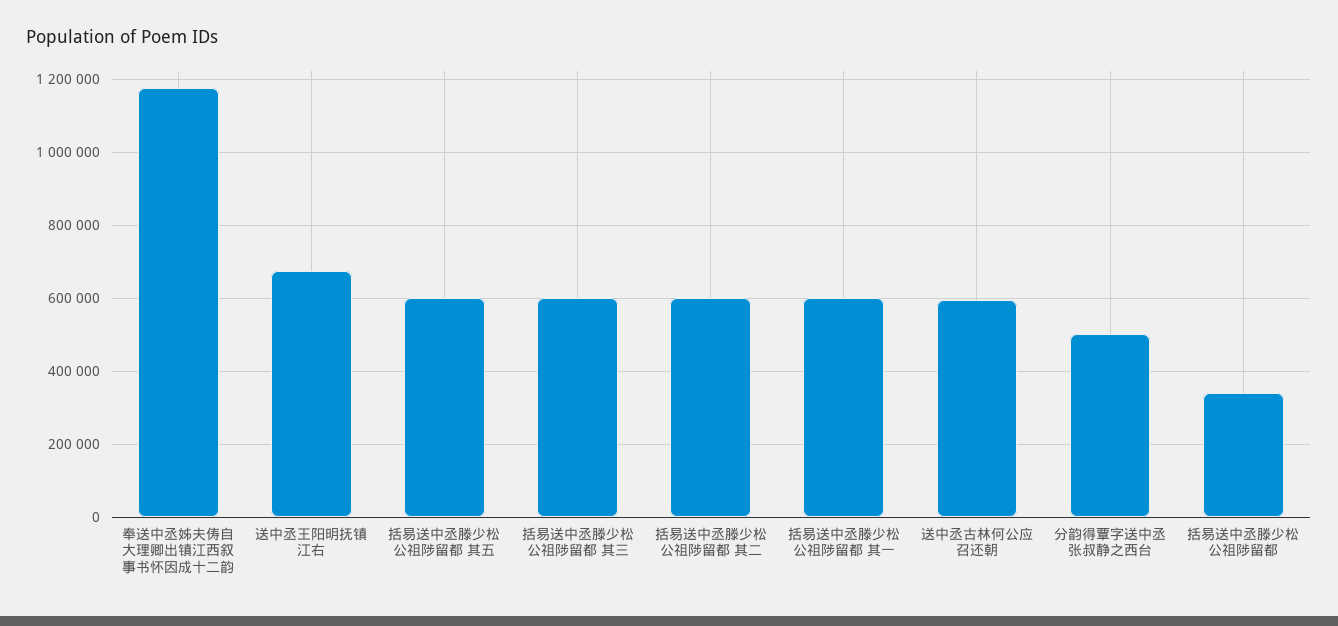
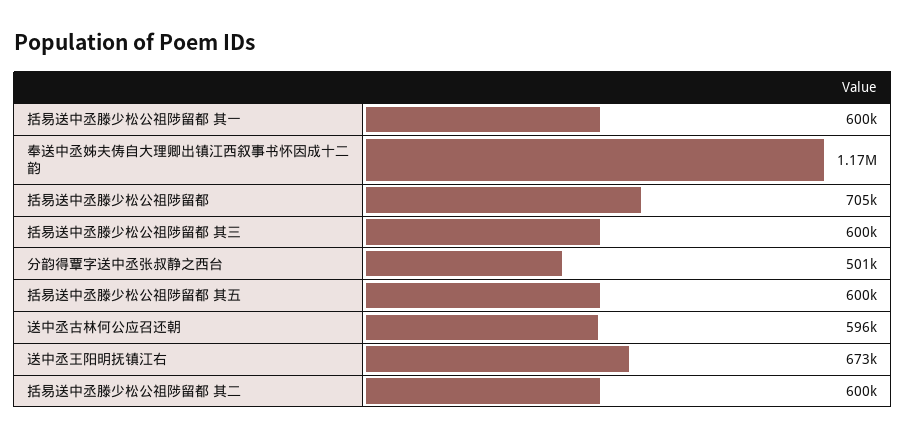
  {
    "奉送中丞姊夫俦自大理卿出镇江西叙事书怀因成十二韵": 1170000,
    "送中丞王阳明抚镇江右": 673000,
    "括易送中丞滕少松公祖陟留都 其五": 600000,
    "括易送中丞滕少松公祖陟留都 其三": 600000,
    "括易送中丞滕少松公祖陟留都 其二": 600000,
    "括易送中丞滕少松公祖陟留都 其一": 600000,
    "送中丞古林何公应召还朝": 596000,
    "分韵得覃字送中丞张叔静之西台": 501000,
-   "括易送中丞滕少松公祖陟留都": 340000
+   "括易送中丞滕少松公祖陟留都": 705000
  }

